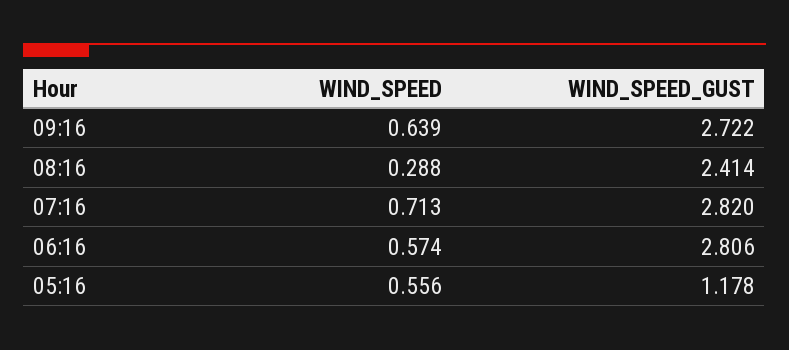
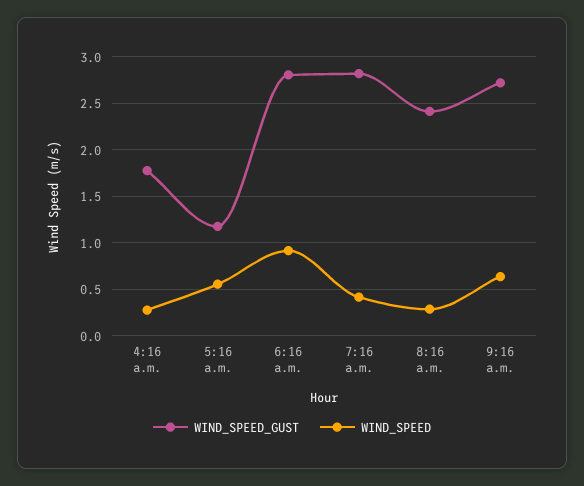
  {
    "WIND_SPEED": {
      "09:16": 0.639,
      "08:16": 0.288,
-     "07:16": 0.713,
+     "07:16": 0.4,
-     "06:16": 0.574,
+     "06:16": 0.9,
-     "05:16": 0.556
+     "05:16": 0.556,
+     "4:16 a.m.": 0.3
    },
    "WIND_SPEED_GUST": {
      "09:16": 2.722,
      "08:16": 2.414,
      "07:16": 2.82,
      "06:16": 2.806,
-     "05:16": 1.178
+     "05:16": 1.178,
+     "4:16 a.m.": 1.8
    }
  }

